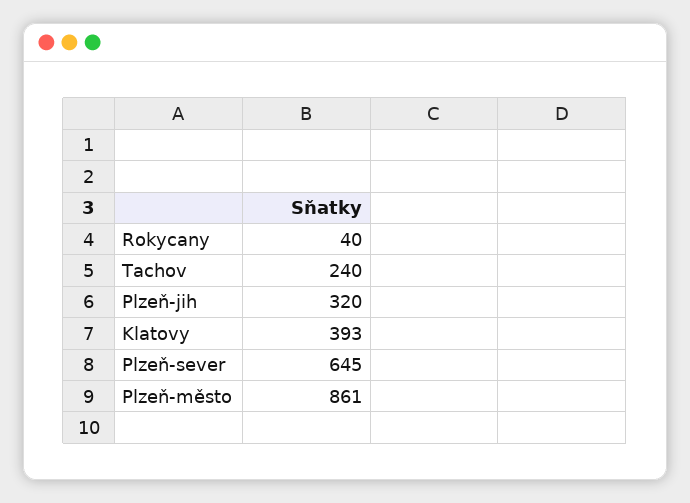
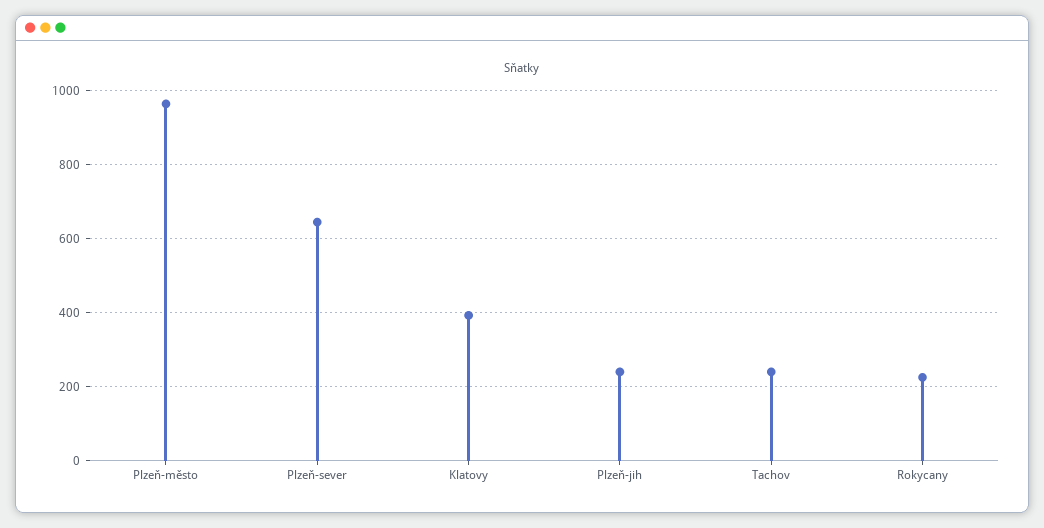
  {
-   "Rokycany": 40,
+   "Rokycany": 220,
    "Tachov": 240,
-   "Plzeň-jih": 320,
+   "Plzeň-jih": 240,
    "Klatovy": 393,
    "Plzeň-sever": 645,
-   "Plzeň-město": 861
+   "Plzeň-město": 960
  }

